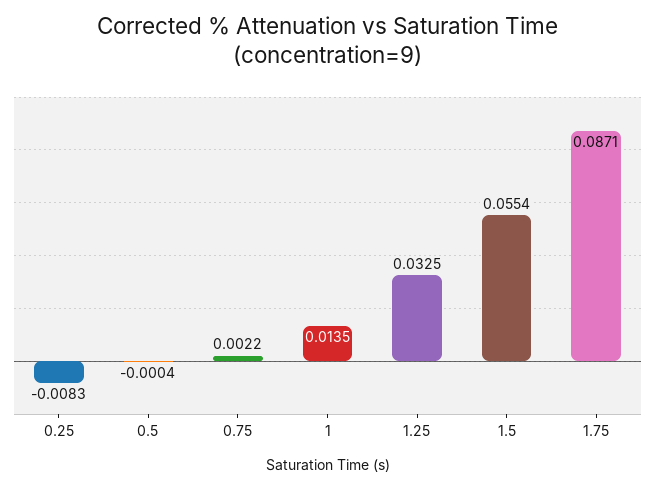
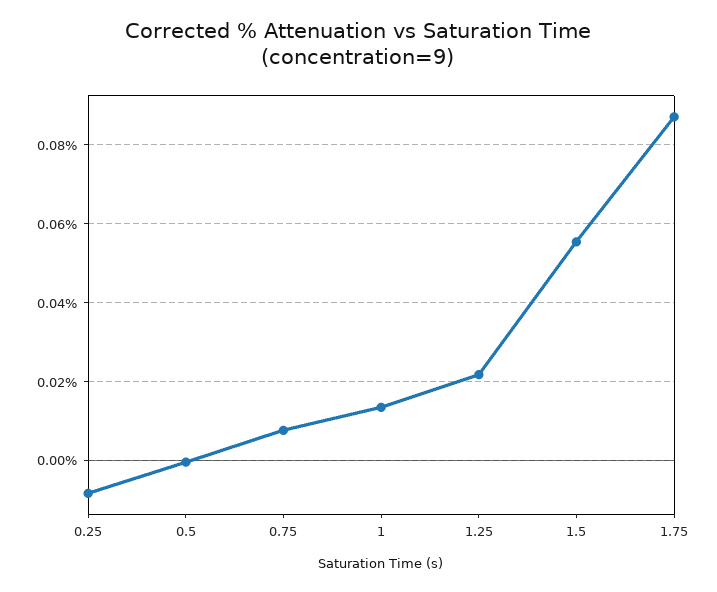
  {
    "0.25": -0.0083,
    "0.5": -0.0004,
-   "0.75": 0.0022,
+   "0.75": 0.008,
    "1": 0.0135,
-   "1.25": 0.0325,
+   "1.25": 0.022,
    "1.5": 0.0554,
    "1.75": 0.0871
  }

